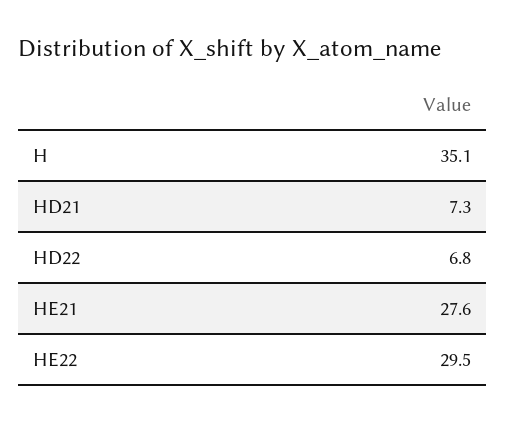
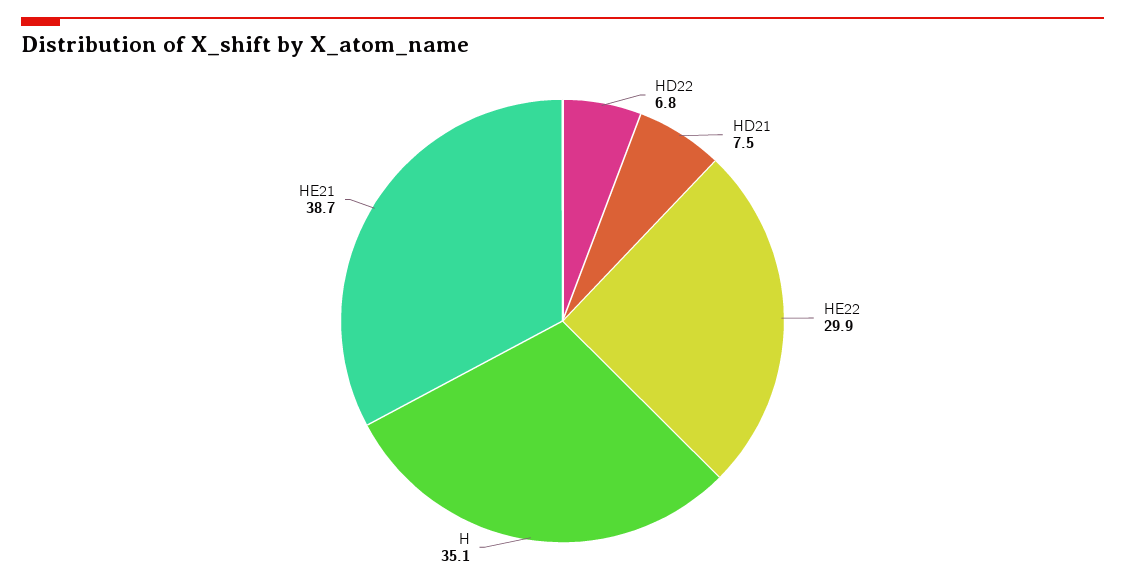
  {
    "H": 35.1,
-   "HD21": 7.3,
+   "HD21": 7.5,
    "HD22": 6.8,
-   "HE21": 27.6,
+   "HE21": 38.7,
-   "HE22": 29.5
+   "HE22": 29.9
  }

